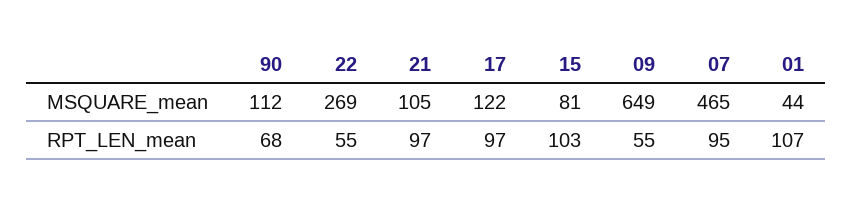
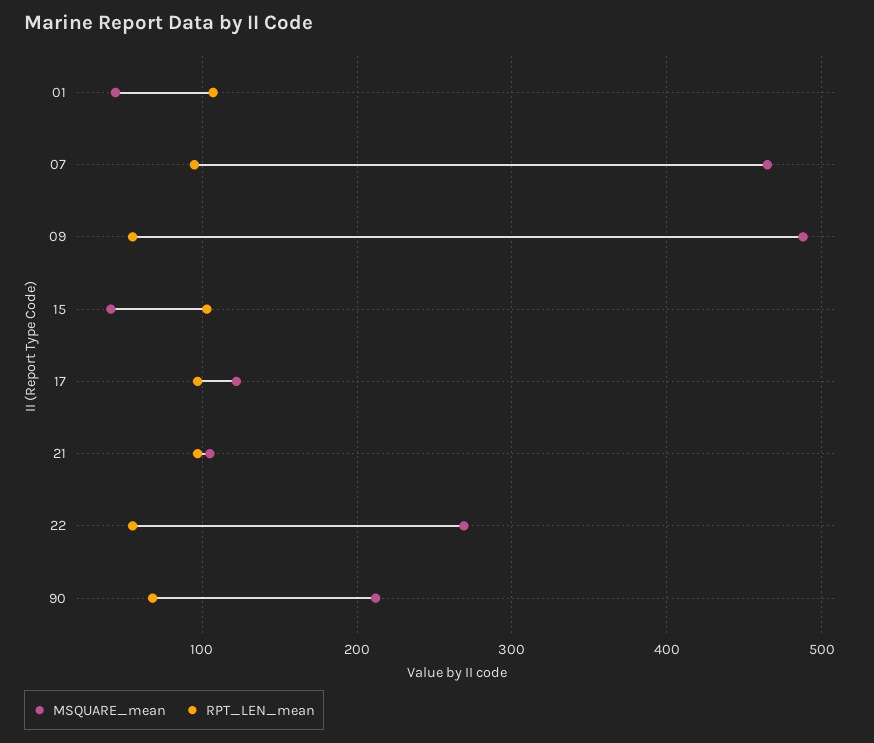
  {
    "MSQUARE_mean": {
-     "90": 112,
+     "90": 210,
      "22": 269,
      "21": 105,
      "17": 122,
-     "15": 81,
+     "15": 40,
-     "09": 649,
+     "09": 490,
      "07": 465,
      "01": 44
    },
    "RPT_LEN_mean": {
      "90": 68,
      "22": 55,
      "21": 97,
      "17": 97,
      "15": 103,
      "09": 55,
      "07": 95,
      "01": 107
    }
  }

